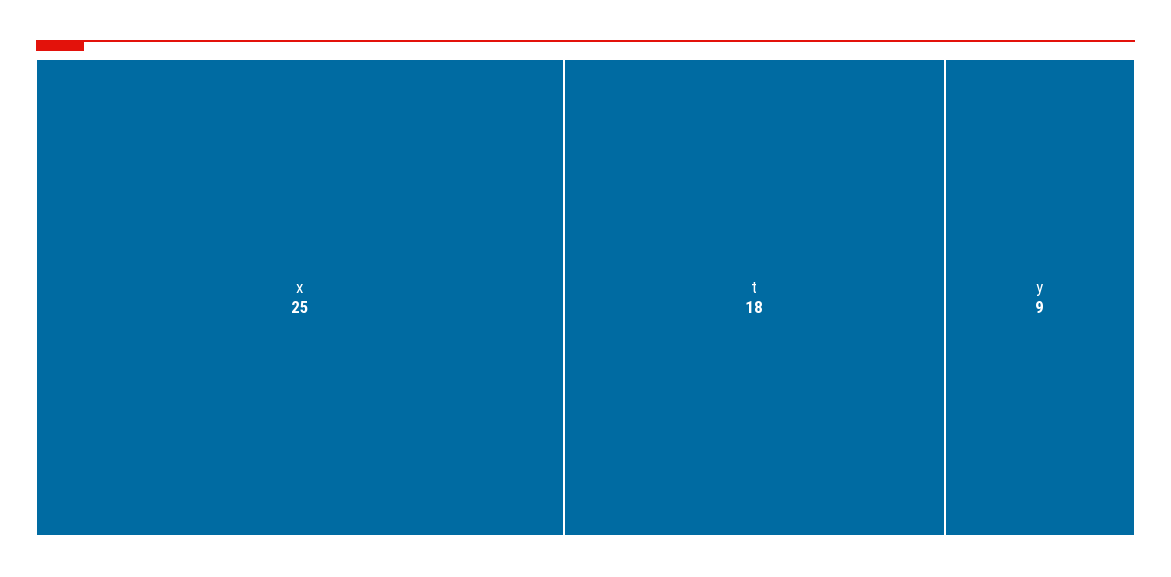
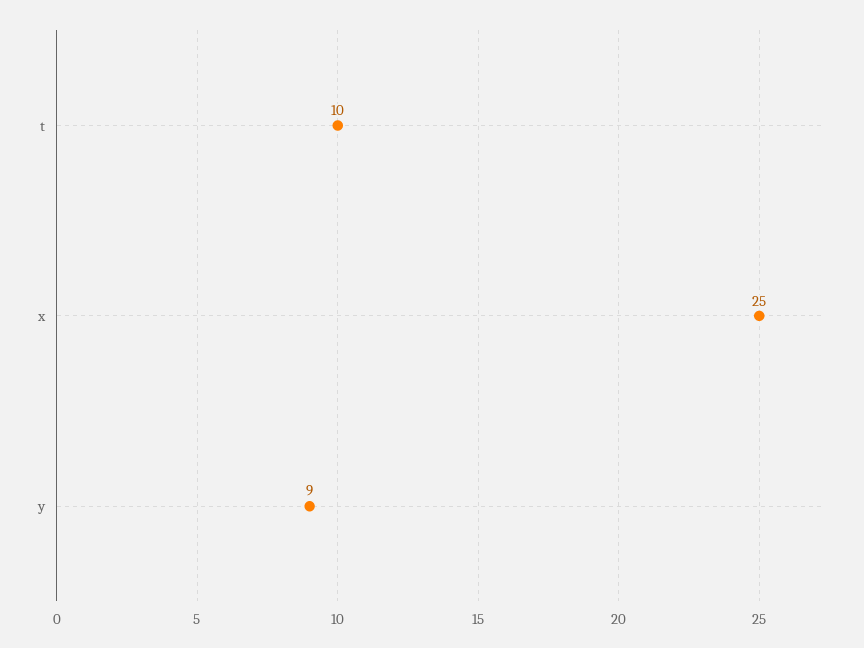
  {
    "x": 25,
-   "t": 18,
+   "t": 10,
    "y": 9
  }

